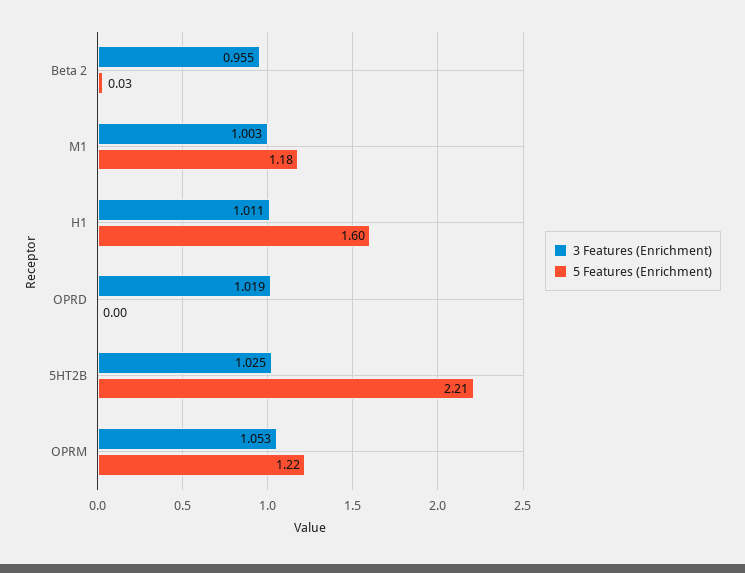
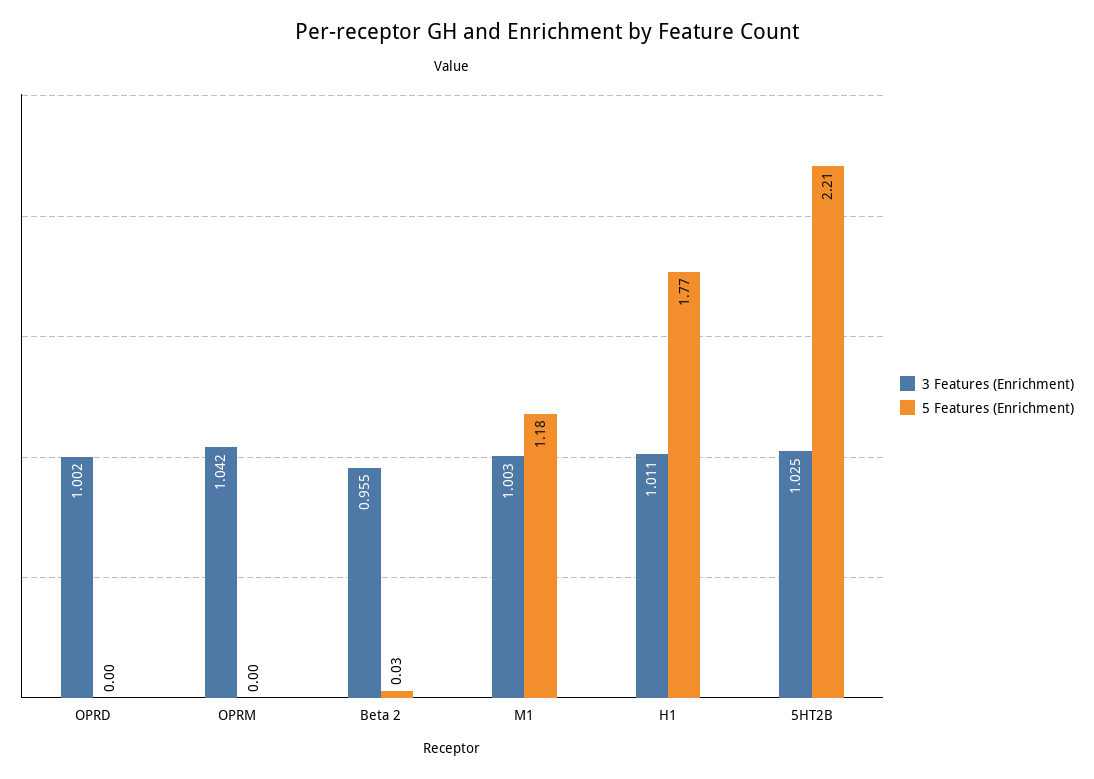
  {
    "3 Features (Enrichment)": {
      "Beta 2": 0.955,
      "M1": 1.003,
      "H1": 1.011,
-     "OPRD": 1.019,
+     "OPRD": 1.002,
      "5HT2B": 1.025,
-     "OPRM": 1.053
+     "OPRM": 1.042
    },
    "5 Features (Enrichment)": {
      "Beta 2": 0.03,
      "M1": 1.18,
-     "H1": 1.6,
+     "H1": 1.77,
      "OPRD": 0,
      "5HT2B": 2.21,
-     "OPRM": 1.22
+     "OPRM": 0
    }
  }

